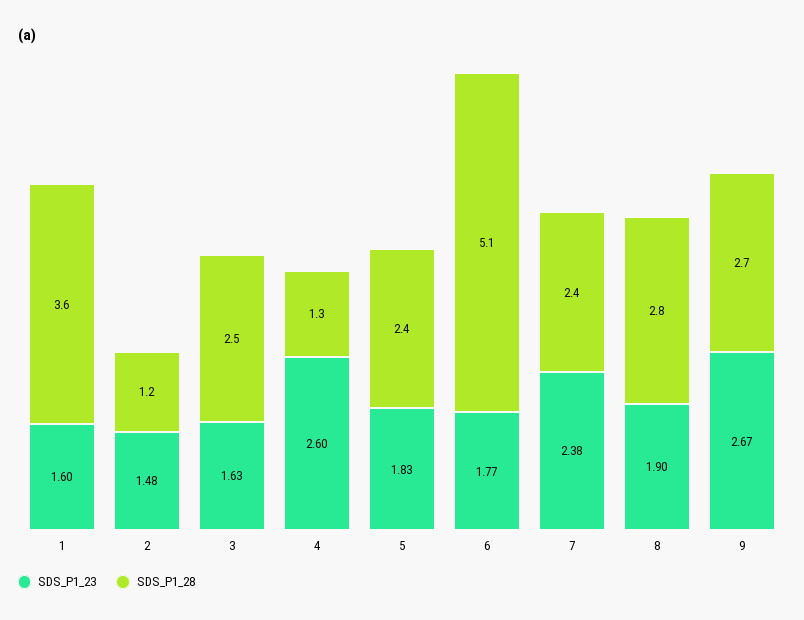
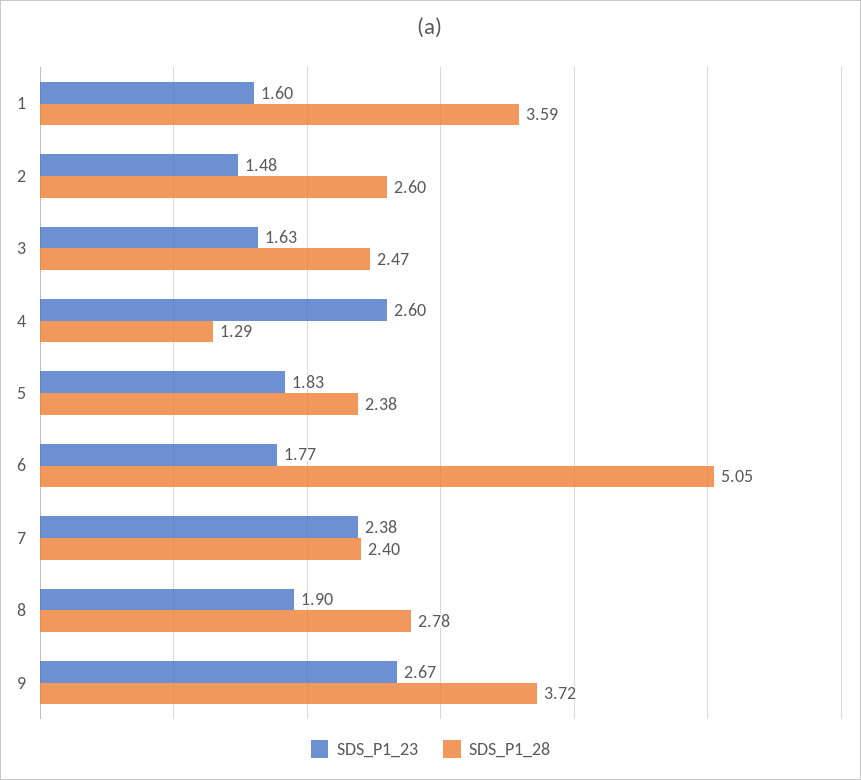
  {
    "SDS_P1_23": {
      "1": 1.6,
      "2": 1.48,
      "3": 1.63,
      "4": 2.6,
      "5": 1.83,
      "6": 1.77,
      "7": 2.38,
      "8": 1.9,
      "9": 2.67
    },
    "SDS_P1_28": {
      "1": 3.59,
-     "2": 1.2,
+     "2": 2.6,
      "3": 2.47,
      "4": 1.29,
      "5": 2.38,
      "6": 5.05,
      "7": 2.4,
      "8": 2.78,
-     "9": 2.7
+     "9": 3.72
    }
  }

